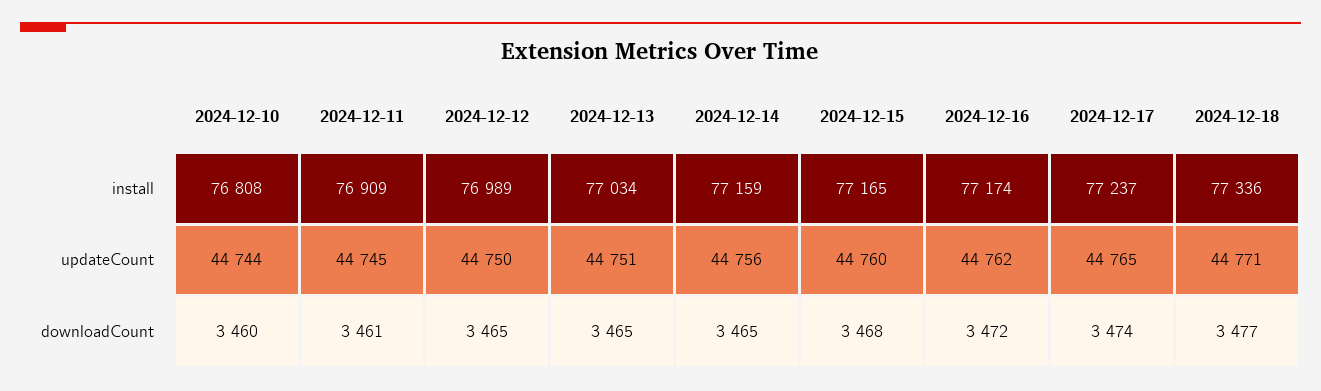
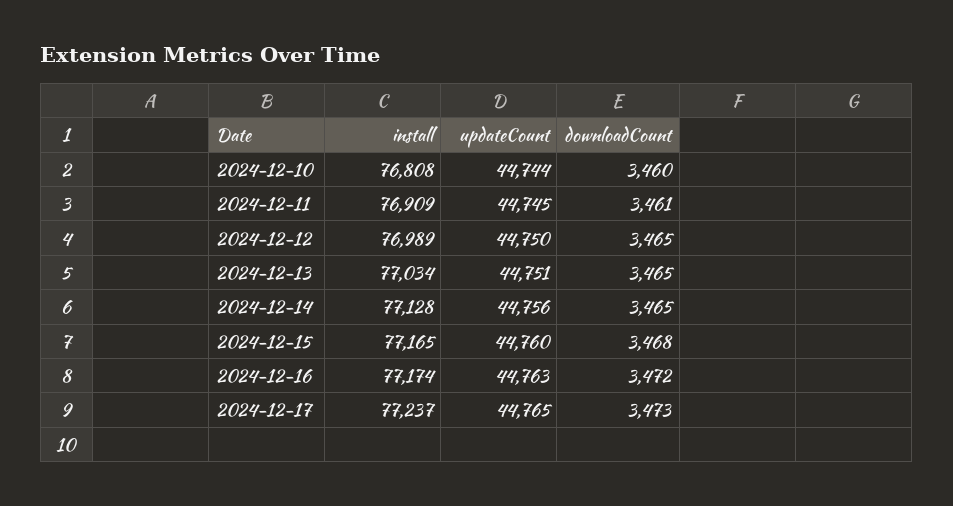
  {
    "2024-12-10": {
      "install": 76808,
      "updateCount": 44744,
      "downloadCount": 3460
    },
    "2024-12-11": {
      "install": 76909,
      "updateCount": 44745,
      "downloadCount": 3461
    },
    "2024-12-12": {
      "install": 76989,
      "updateCount": 44750,
      "downloadCount": 3465
    },
    "2024-12-13": {
      "install": 77034,
      "updateCount": 44751,
      "downloadCount": 3465
    },
    "2024-12-14": {
-     "install": 77159,
+     "install": 77128,
      "updateCount": 44756,
      "downloadCount": 3465
    },
    "2024-12-15": {
      "install": 77165,
      "updateCount": 44760,
      "downloadCount": 3468
    },
    "2024-12-16": {
      "install": 77174,
-     "updateCount": 44762,
+     "updateCount": 44763,
      "downloadCount": 3472
    },
    "2024-12-17": {
      "install": 77237,
      "updateCount": 44765,
-     "downloadCount": 3474
+     "downloadCount": 3473
-   },
+   }
-   "2024-12-18": {
-     "install": 77336,
-     "updateCount": 44771,
-     "downloadCount": 3477
-   }
  }

